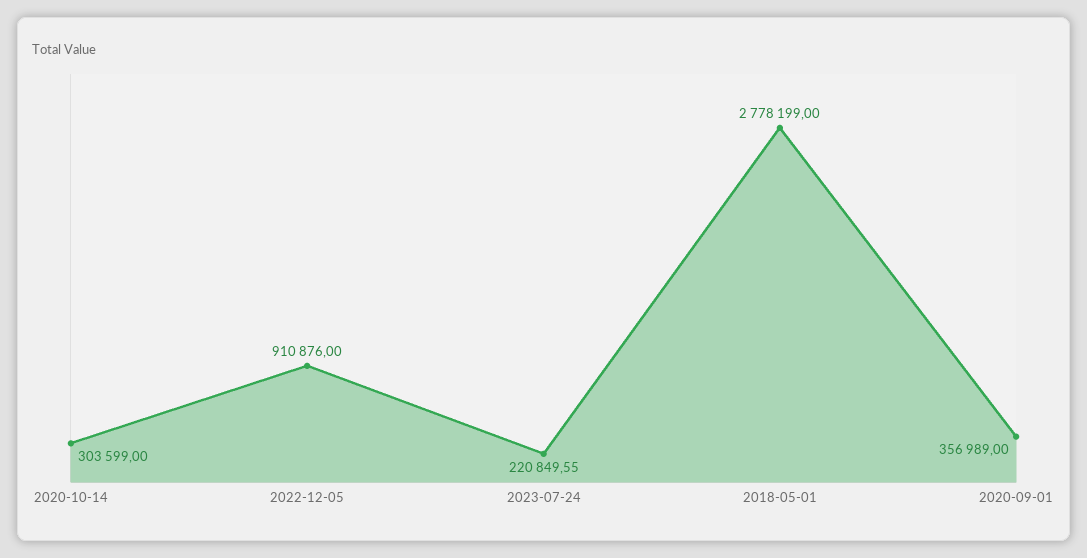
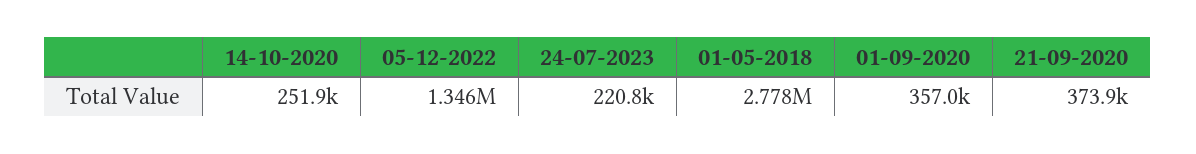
  {
-   "2020-10-14": 303599,
+   "2020-10-14": 251900,
-   "2022-12-05": 910876,
+   "2022-12-05": 1346000,
    "2023-07-24": 220849.55,
    "2018-05-01": 2778199,
-   "2020-09-01": 356989
+   "2020-09-01": 356989,
+   "21-09-2020": 373900
  }

